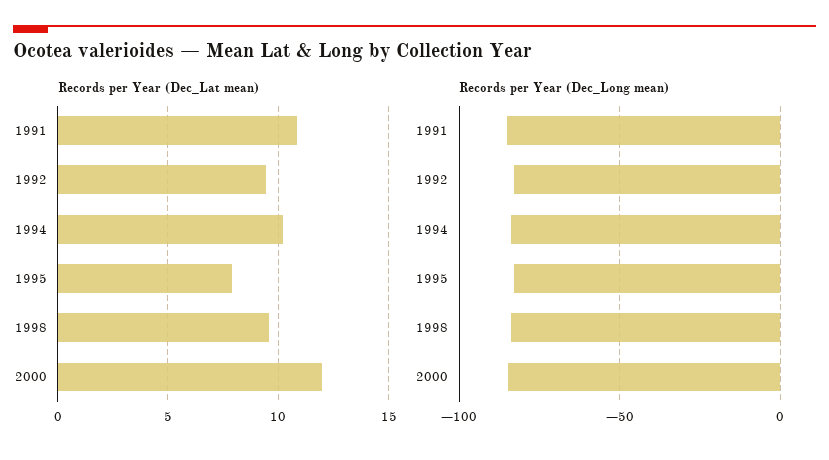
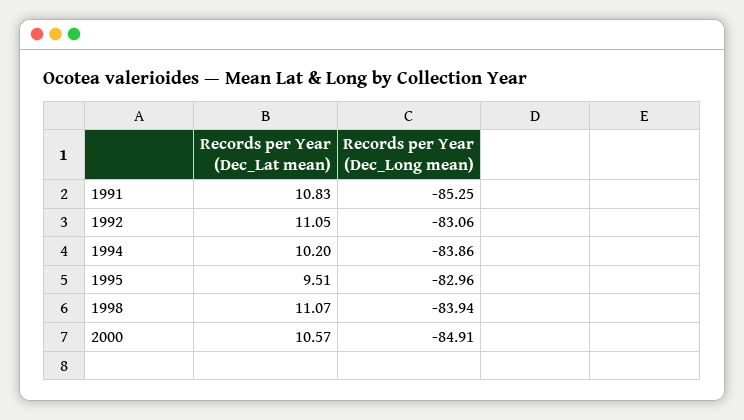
  {
    "Records per Year (Dec_Lat mean)": {
      "1991": 10.83,
-     "1992": 9.5,
+     "1992": 11.05,
      "1994": 10.2,
-     "1995": 8,
+     "1995": 9.51,
-     "1998": 9.5,
+     "1998": 11.07,
-     "2000": 12
+     "2000": 10.57
    },
    "Records per Year (Dec_Long mean)": {
      "1991": -85.25,
      "1992": -83.06,
      "1994": -83.86,
      "1995": -82.96,
      "1998": -83.94,
      "2000": -84.91
    }
  }

